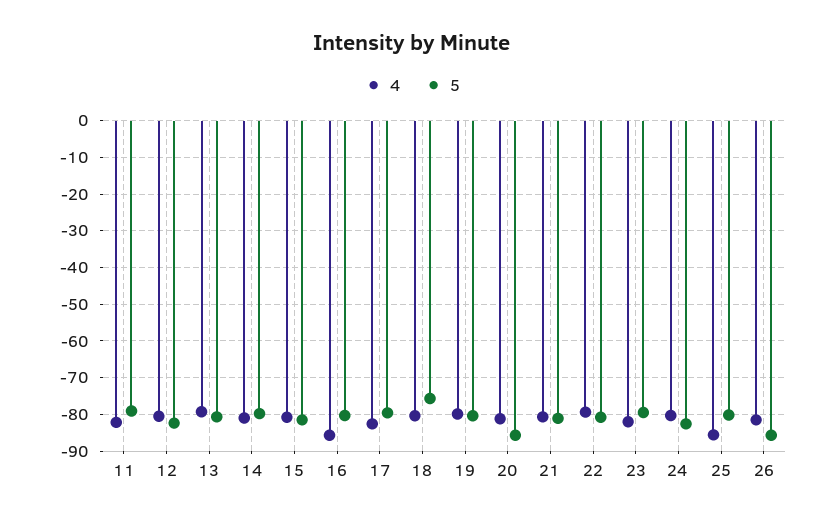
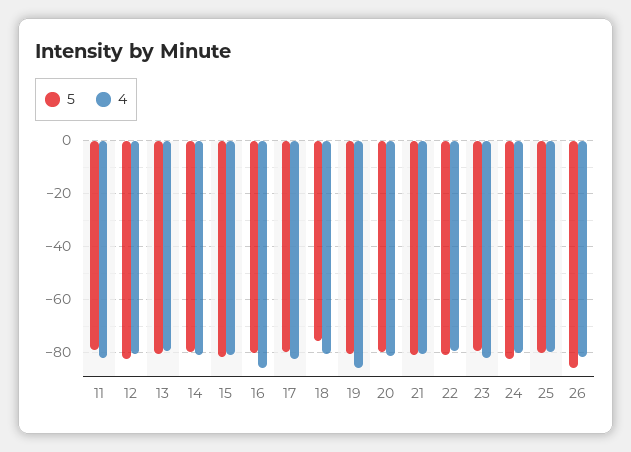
  {
    "4": {
      "11": -82,
      "12": -80,
      "13": -80,
      "14": -82,
      "15": -80,
      "16": -86,
      "17": -82,
      "18": -80,
-     "19": -80,
+     "19": -85,
      "20": -82,
      "21": -80,
      "22": -80,
      "23": -82,
      "24": -80,
-     "25": -86,
+     "25": -80,
      "26": -82
    },
    "5": {
      "11": -80,
      "12": -82,
      "13": -80,
      "14": -80,
      "15": -82,
      "16": -80,
      "17": -80,
      "18": -76,
      "19": -80,
-     "20": -86,
+     "20": -80,
      "21": -82,
      "22": -80,
      "23": -80,
      "24": -82,
      "25": -80,
      "26": -86
    }
  }

